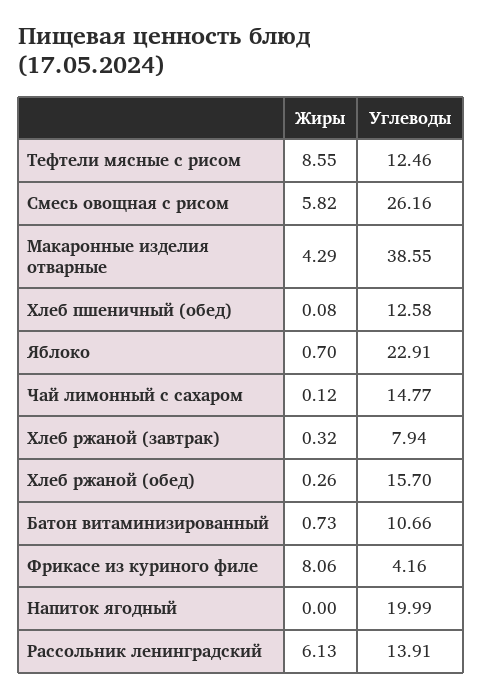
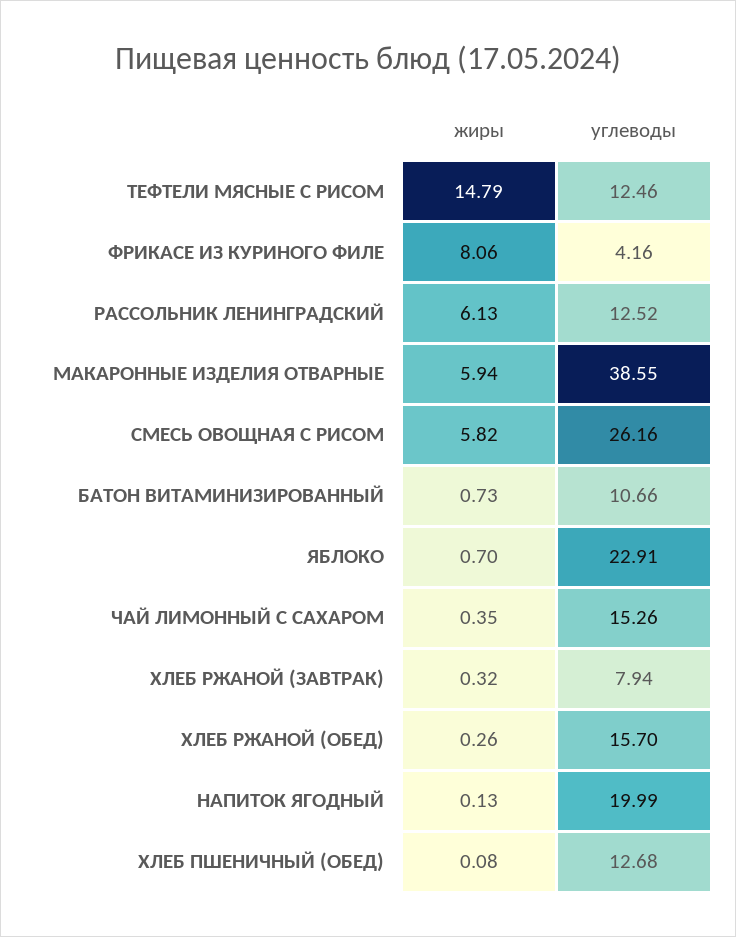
  {
    "Жиры": {
-     "Тефтели мясные с рисом": 8.55,
+     "Тефтели мясные с рисом": 14.79,
      "Смесь овощная с рисом": 5.82,
-     "Макаронные изделия отварные": 4.29,
+     "Макаронные изделия отварные": 5.94,
      "Хлеб пшеничный (обед)": 0.08,
      "Яблоко": 0.7,
-     "Чай лимонный с сахаром": 0.12,
+     "Чай лимонный с сахаром": 0.35,
      "Хлеб ржаной (завтрак)": 0.32,
      "Хлеб ржаной (обед)": 0.26,
      "Батон витаминизированный": 0.73,
      "Фрикасе из куриного филе": 8.06,
-     "Напиток ягодный": 0,
+     "Напиток ягодный": 0.13,
      "Рассольник ленинградский": 6.13
    },
    "Углеводы": {
      "Тефтели мясные с рисом": 12.46,
      "Смесь овощная с рисом": 26.16,
      "Макаронные изделия отварные": 38.55,
-     "Хлеб пшеничный (обед)": 12.58,
+     "Хлеб пшеничный (обед)": 12.68,
      "Яблоко": 22.91,
-     "Чай лимонный с сахаром": 14.77,
+     "Чай лимонный с сахаром": 15.26,
      "Хлеб ржаной (завтрак)": 7.94,
      "Хлеб ржаной (обед)": 15.7,
      "Батон витаминизированный": 10.66,
      "Фрикасе из куриного филе": 4.16,
      "Напиток ягодный": 19.99,
-     "Рассольник ленинградский": 13.91
+     "Рассольник ленинградский": 12.52
    }
  }

